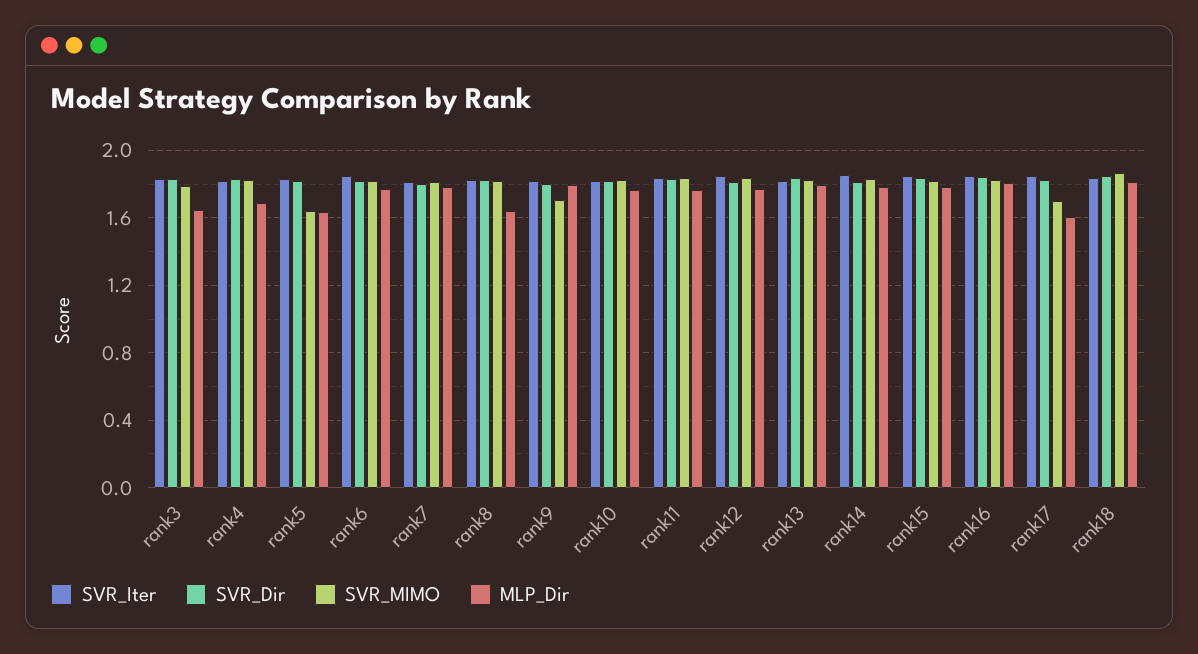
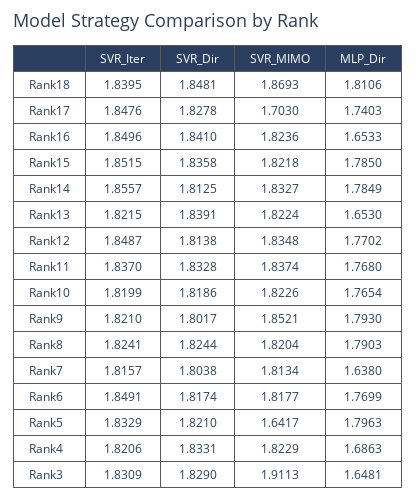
  {
    "SVR_Iter": {
      "rank3": 1.8309,
      "rank4": 1.8206,
      "rank5": 1.8329,
      "rank6": 1.8491,
      "rank7": 1.8157,
      "rank8": 1.8241,
      "rank9": 1.821,
      "rank10": 1.8199,
      "rank11": 1.837,
      "rank12": 1.8487,
      "rank13": 1.8215,
      "rank14": 1.8557,
      "rank15": 1.8515,
      "rank16": 1.8496,
      "rank17": 1.8476,
      "rank18": 1.8395
    },
    "SVR_Dir": {
      "rank3": 1.829,
      "rank4": 1.8331,
      "rank5": 1.821,
      "rank6": 1.8174,
      "rank7": 1.8038,
      "rank8": 1.8244,
      "rank9": 1.8017,
      "rank10": 1.8186,
      "rank11": 1.8328,
      "rank12": 1.8138,
      "rank13": 1.8391,
      "rank14": 1.8125,
      "rank15": 1.8358,
      "rank16": 1.841,
      "rank17": 1.8278,
      "rank18": 1.8481
    },
    "SVR_MIMO": {
-     "rank3": 1.8,
+     "rank3": 1.9113,
      "rank4": 1.8229,
      "rank5": 1.6417,
      "rank6": 1.8177,
      "rank7": 1.8134,
      "rank8": 1.8204,
-     "rank9": 1.7,
+     "rank9": 1.8521,
      "rank10": 1.8226,
      "rank11": 1.8374,
      "rank12": 1.8348,
      "rank13": 1.8224,
      "rank14": 1.8327,
      "rank15": 1.8218,
      "rank16": 1.8236,
      "rank17": 1.703,
      "rank18": 1.8693
    },
    "MLP_Dir": {
      "rank3": 1.6481,
      "rank4": 1.6863,
-     "rank5": 1.65,
+     "rank5": 1.7963,
      "rank6": 1.7699,
-     "rank7": 1.8,
+     "rank7": 1.638,
-     "rank8": 1.65,
+     "rank8": 1.7903,
      "rank9": 1.793,
      "rank10": 1.7654,
      "rank11": 1.768,
      "rank12": 1.7702,
-     "rank13": 1.8,
+     "rank13": 1.653,
      "rank14": 1.7849,
      "rank15": 1.785,
-     "rank16": 1.8,
+     "rank16": 1.6533,
-     "rank17": 1.6,
+     "rank17": 1.7403,
      "rank18": 1.8106
    }
  }

